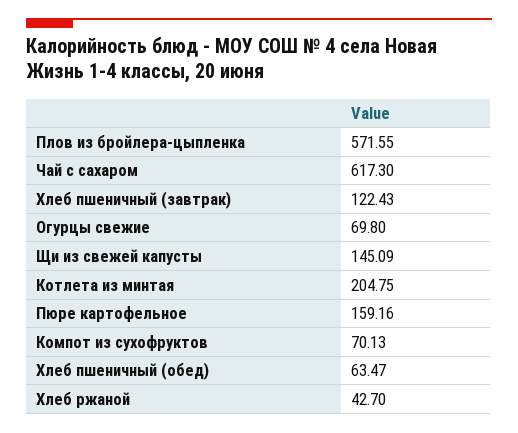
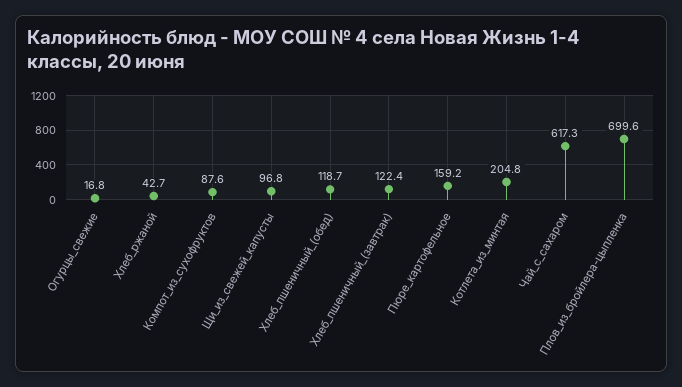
  {
-   "Плов из бройлера-цыпленка": 571.55,
+   "Плов из бройлера-цыпленка": 699.6,
    "Чай с сахаром": 617.3,
    "Хлеб пшеничный (завтрак)": 122.43,
-   "Огурцы свежие": 69.8,
+   "Огурцы свежие": 16.8,
-   "Щи из свежей капусты": 145.09,
+   "Щи из свежей капусты": 96.8,
    "Котлета из минтая": 204.75,
    "Пюре картофельное": 159.16,
-   "Компот из сухофруктов": 70.13,
+   "Компот из сухофруктов": 87.6,
-   "Хлеб пшеничный (обед)": 63.47,
+   "Хлеб пшеничный (обед)": 118.7,
    "Хлеб ржаной": 42.7
  }

